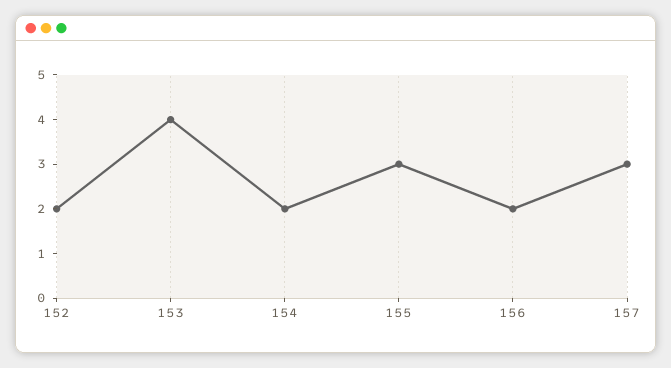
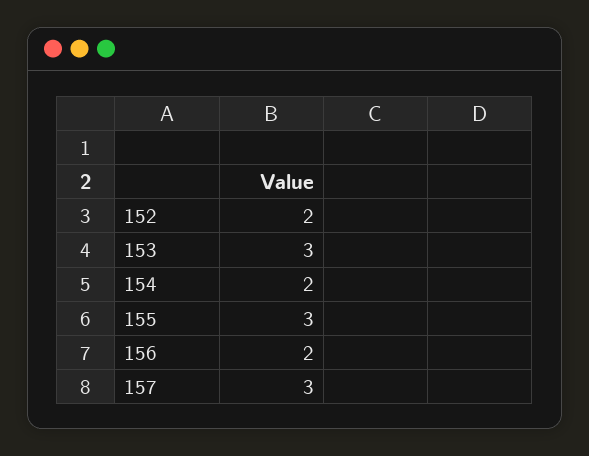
  {
    "152": 2,
-   "153": 4,
+   "153": 3,
    "154": 2,
    "155": 3,
    "156": 2,
    "157": 3
  }

